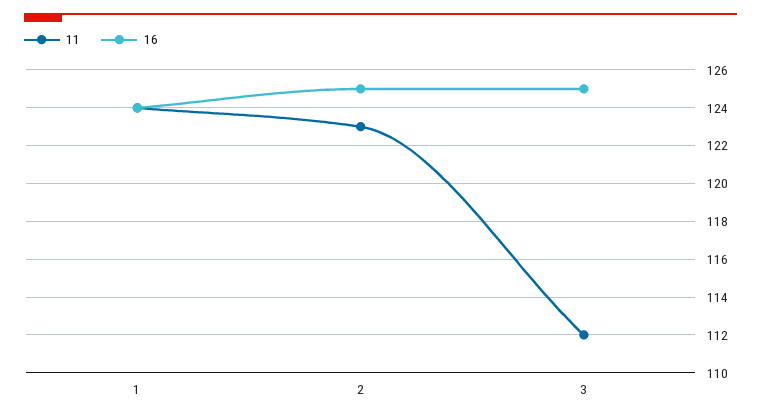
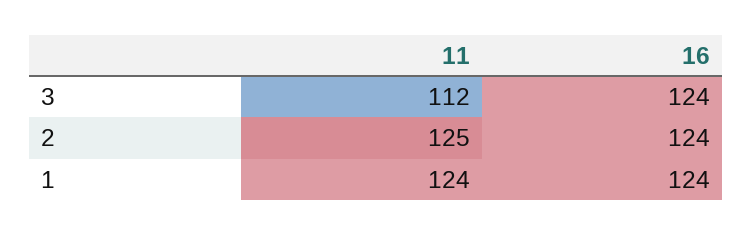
  {
    "11": {
      "1": 124,
-     "2": 123,
+     "2": 125,
      "3": 112
    },
    "16": {
      "1": 124,
-     "2": 125,
+     "2": 124,
-     "3": 125
+     "3": 124
    }
  }

